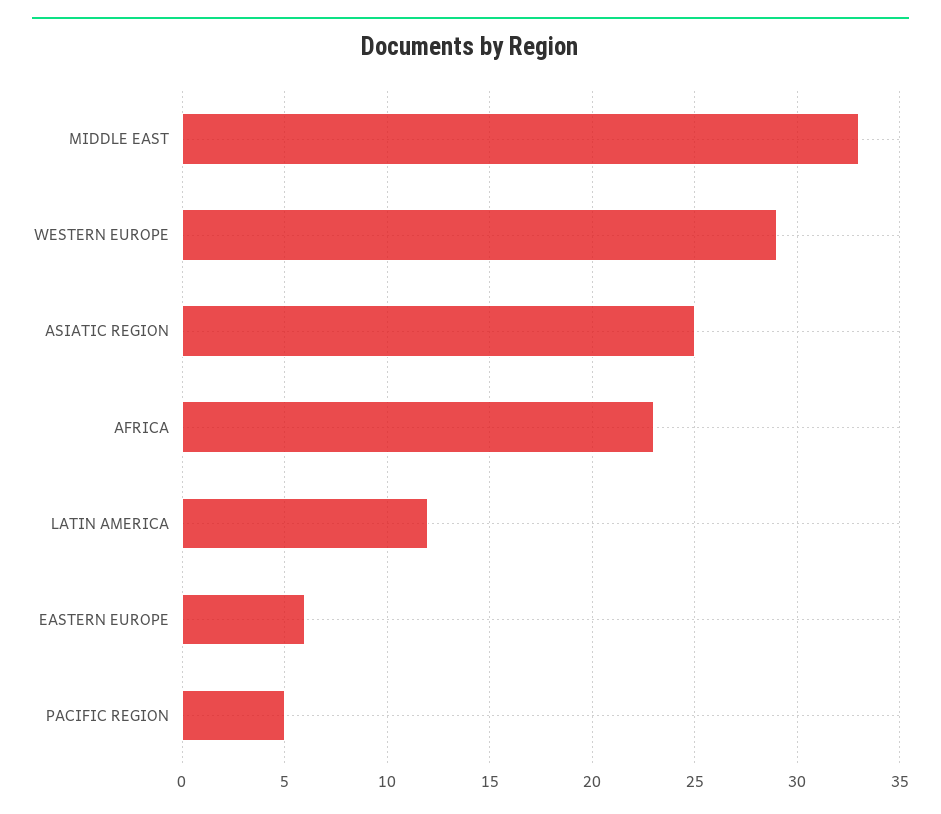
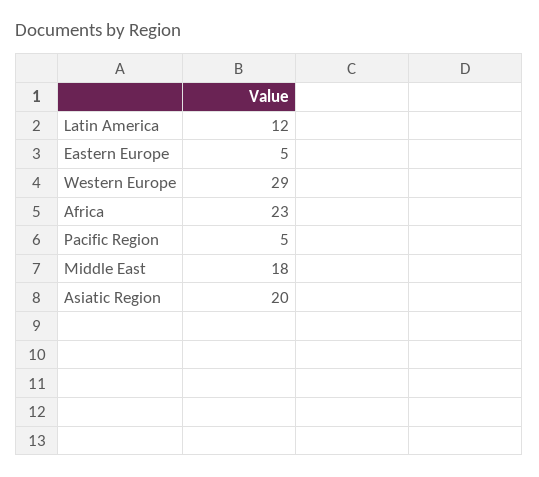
  {
-   "MIDDLE EAST": 33,
+   "MIDDLE EAST": 18,
    "WESTERN EUROPE": 29,
-   "ASIATIC REGION": 25,
+   "ASIATIC REGION": 20,
    "AFRICA": 23,
    "LATIN AMERICA": 12,
-   "EASTERN EUROPE": 6,
+   "EASTERN EUROPE": 5,
    "PACIFIC REGION": 5
  }

